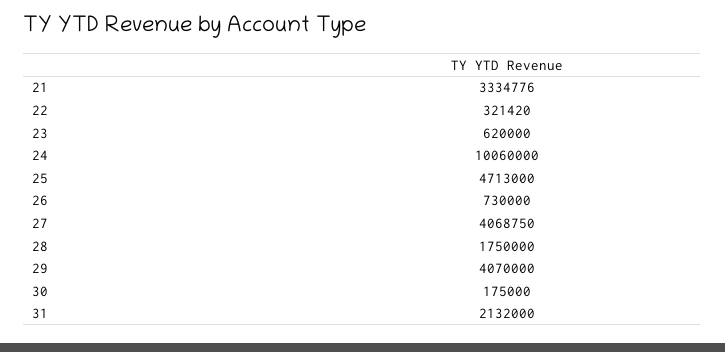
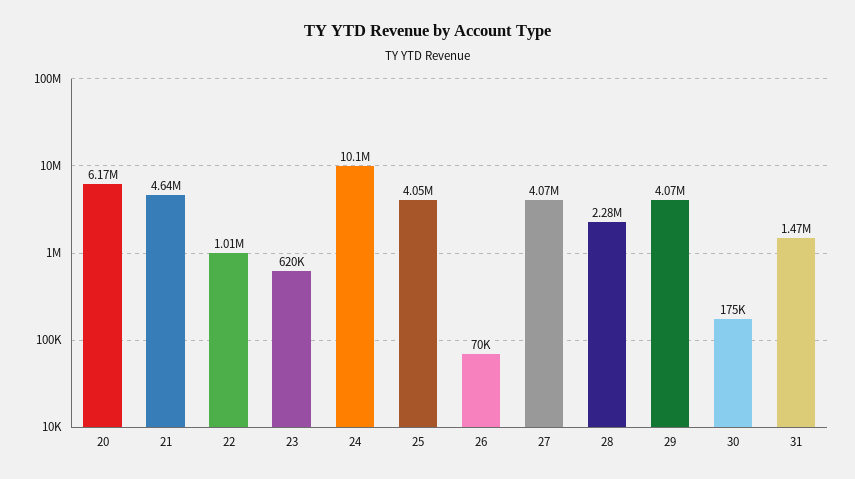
  {
-   "21": 3334776,
+   "21": 4640000,
-   "22": 321420,
+   "22": 1010000,
    "23": 620000,
    "24": 10060000,
-   "25": 4713000,
+   "25": 4050000,
-   "26": 730000,
+   "26": 70000,
    "27": 4068750,
-   "28": 1750000,
+   "28": 2280000,
    "29": 4070000,
    "30": 175000,
-   "31": 2132000
+   "31": 1470000,
+   "20": 6170000
  }

